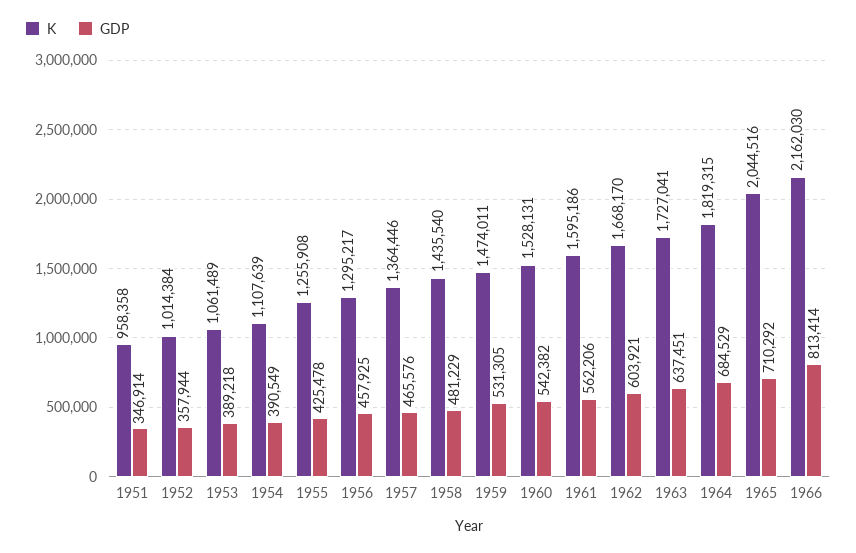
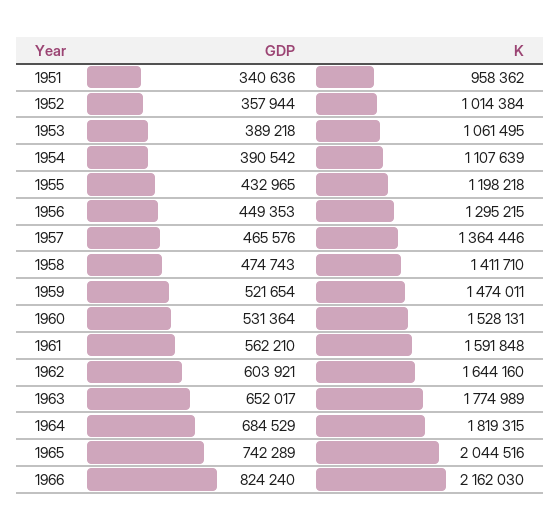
  {
    "K": {
-     "1951": 958358,
+     "1951": 958362,
      "1952": 1014384,
-     "1953": 1061489,
+     "1953": 1061495,
      "1954": 1107639,
-     "1955": 1255908,
+     "1955": 1198218,
-     "1956": 1295217,
+     "1956": 1295215,
      "1957": 1364446,
-     "1958": 1435540,
+     "1958": 1411710,
      "1959": 1474011,
      "1960": 1528131,
-     "1961": 1595186,
+     "1961": 1591848,
-     "1962": 1668170,
+     "1962": 1644160,
-     "1963": 1727041,
+     "1963": 1774989,
      "1964": 1819315,
      "1965": 2044516,
      "1966": 2162030
    },
    "GDP": {
-     "1951": 346914,
+     "1951": 340636,
      "1952": 357944,
      "1953": 389218,
-     "1954": 390549,
+     "1954": 390542,
-     "1955": 425478,
+     "1955": 432965,
-     "1956": 457925,
+     "1956": 449353,
      "1957": 465576,
-     "1958": 481229,
+     "1958": 474743,
-     "1959": 531305,
+     "1959": 521654,
-     "1960": 542382,
+     "1960": 531364,
-     "1961": 562206,
+     "1961": 562210,
      "1962": 603921,
-     "1963": 637451,
+     "1963": 652017,
      "1964": 684529,
-     "1965": 710292,
+     "1965": 742289,
-     "1966": 813414
+     "1966": 824240
    }
  }

